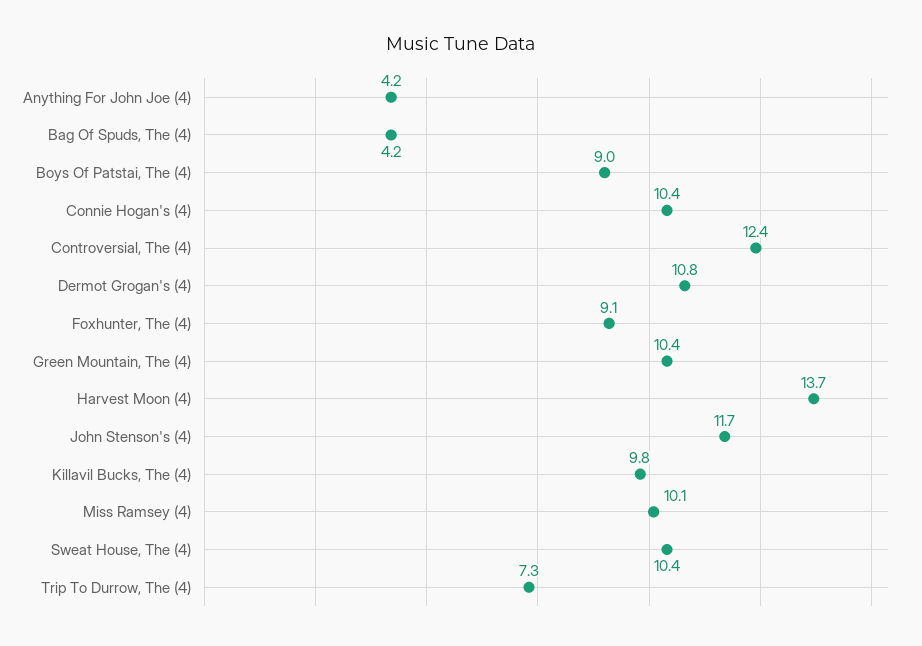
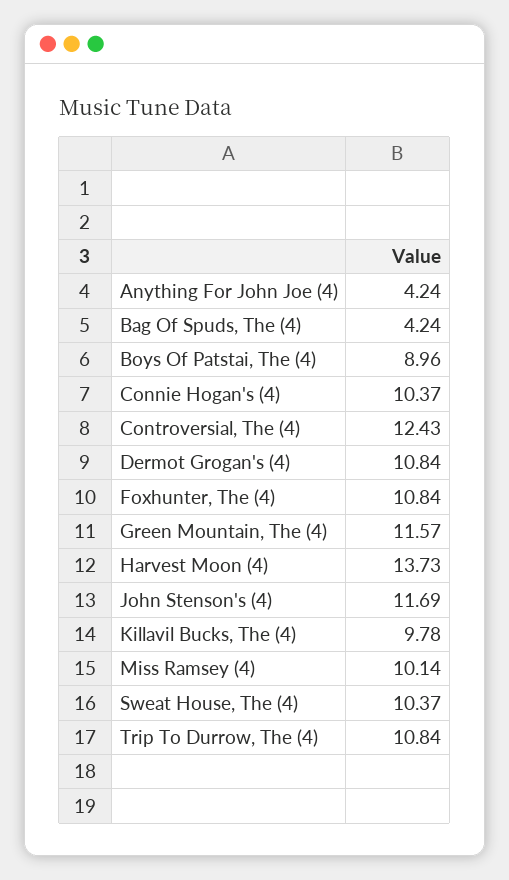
  {
    "Anything For John Joe (4)": 4.24,
    "Bag Of Spuds, The (4)": 4.24,
    "Boys Of Patstai, The (4)": 8.96,
    "Connie Hogan's (4)": 10.37,
    "Controversial, The (4)": 12.43,
    "Dermot Grogan's (4)": 10.84,
-   "Foxhunter, The (4)": 9.1,
+   "Foxhunter, The (4)": 10.84,
-   "Green Mountain, The (4)": 10.4,
+   "Green Mountain, The (4)": 11.57,
    "Harvest Moon (4)": 13.73,
    "John Stenson's (4)": 11.69,
    "Killavil Bucks, The (4)": 9.78,
    "Miss Ramsey (4)": 10.14,
    "Sweat House, The (4)": 10.37,
-   "Trip To Durrow, The (4)": 7.3
+   "Trip To Durrow, The (4)": 10.84
  }

